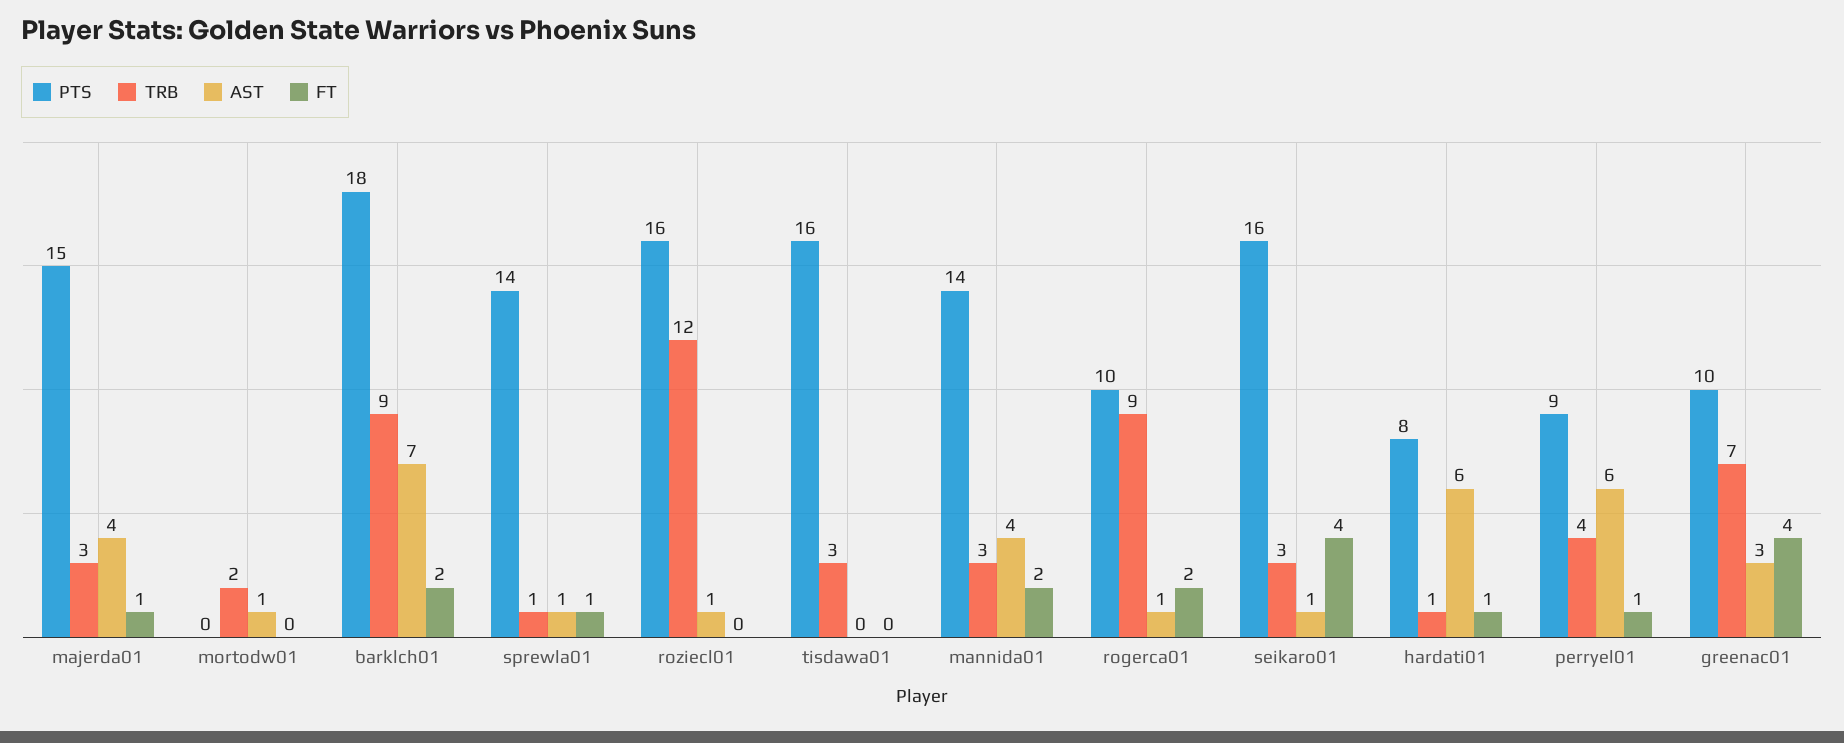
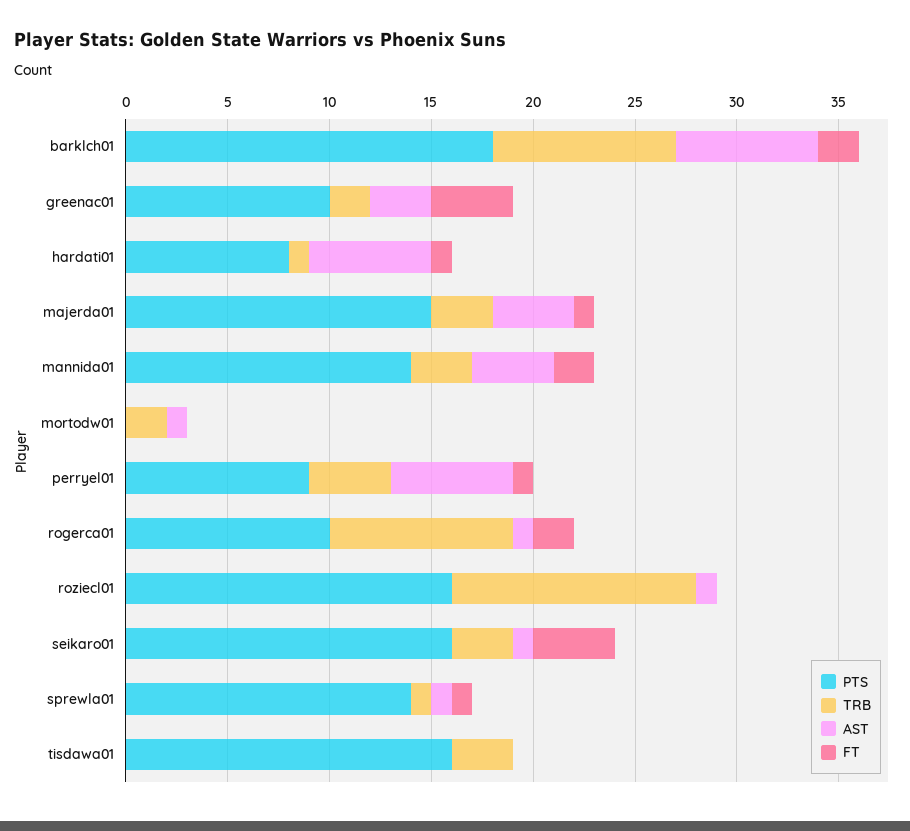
  {
    "PTS": {
      "majerda01": 15,
      "mortodw01": 0,
      "barklch01": 18,
      "sprewla01": 14,
      "roziecl01": 16,
      "tisdawa01": 16,
      "mannida01": 14,
      "rogerca01": 10,
      "seikaro01": 16,
      "hardati01": 8,
      "perryel01": 9,
      "greenac01": 10
    },
    "TRB": {
      "majerda01": 3,
      "mortodw01": 2,
      "barklch01": 9,
      "sprewla01": 1,
      "roziecl01": 12,
      "tisdawa01": 3,
      "mannida01": 3,
      "rogerca01": 9,
      "seikaro01": 3,
      "hardati01": 1,
      "perryel01": 4,
-     "greenac01": 7
+     "greenac01": 2
    },
    "AST": {
      "majerda01": 4,
      "mortodw01": 1,
      "barklch01": 7,
      "sprewla01": 1,
      "roziecl01": 1,
      "tisdawa01": 0,
      "mannida01": 4,
      "rogerca01": 1,
      "seikaro01": 1,
      "hardati01": 6,
      "perryel01": 6,
      "greenac01": 3
    },
    "FT": {
      "majerda01": 1,
      "mortodw01": 0,
      "barklch01": 2,
      "sprewla01": 1,
      "roziecl01": 0,
      "tisdawa01": 0,
      "mannida01": 2,
      "rogerca01": 2,
      "seikaro01": 4,
      "hardati01": 1,
      "perryel01": 1,
      "greenac01": 4
    }
  }

